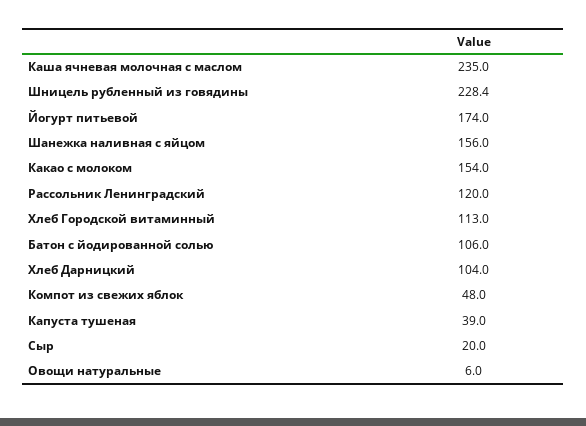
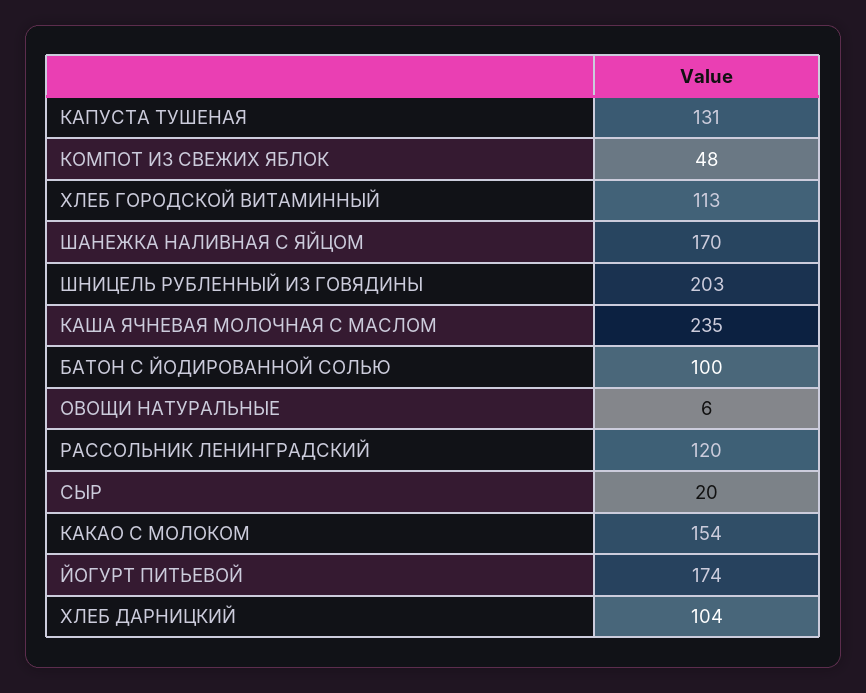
  {
    "Каша ячневая молочная с маслом": 235,
-   "Шницель рубленный из говядины": 228.4,
+   "Шницель рубленный из говядины": 203,
    "Йогурт питьевой": 174,
-   "Шанежка наливная с яйцом": 156,
+   "Шанежка наливная с яйцом": 170,
    "Какао с молоком": 154,
    "Рассольник Ленинградский": 120,
    "Хлеб Городской витаминный": 113,
-   "Батон с йодированной солью": 106,
+   "Батон с йодированной солью": 100,
    "Хлеб Дарницкий": 104,
    "Компот из свежих яблок": 48,
-   "Капуста тушеная": 39,
+   "Капуста тушеная": 131,
    "Сыр": 20,
    "Овощи натуральные": 6
  }

